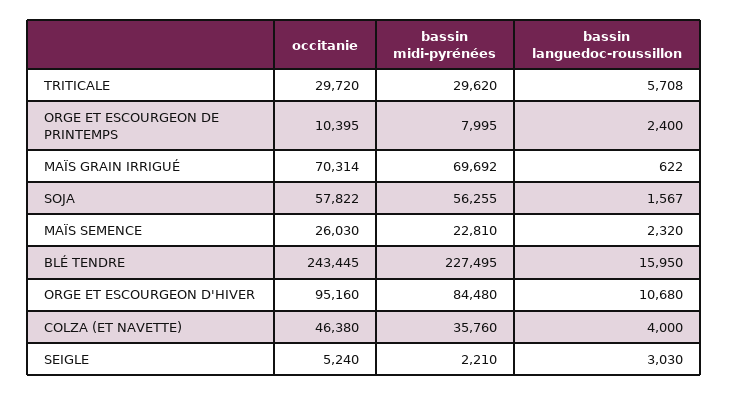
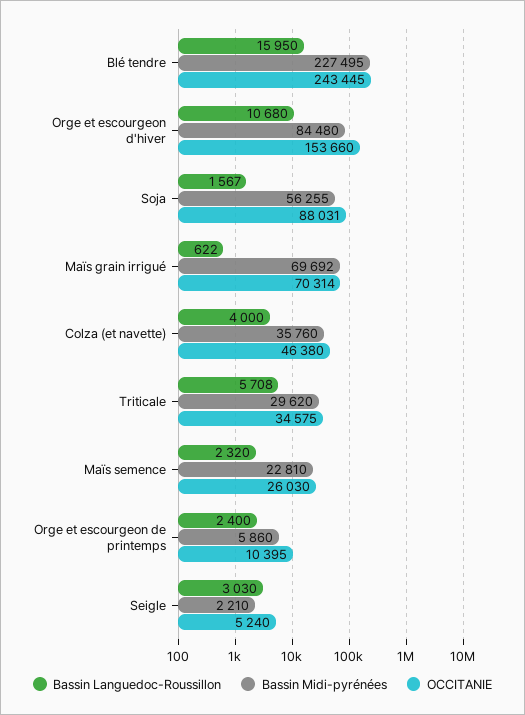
  {
    "occitanie": {
-     "TRITICALE": 29720,
+     "TRITICALE": 34575,
      "ORGE ET ESCOURGEON DE PRINTEMPS": 10395,
      "MAÏS GRAIN IRRIGUÉ": 70314,
-     "SOJA": 57822,
+     "SOJA": 88031,
      "MAÏS SEMENCE": 26030,
      "BLÉ TENDRE": 243445,
-     "ORGE ET ESCOURGEON D'HIVER": 95160,
+     "ORGE ET ESCOURGEON D'HIVER": 153660,
      "COLZA (ET NAVETTE)": 46380,
      "SEIGLE": 5240
    },
    "bassin midi-pyrénées": {
      "TRITICALE": 29620,
-     "ORGE ET ESCOURGEON DE PRINTEMPS": 7995,
+     "ORGE ET ESCOURGEON DE PRINTEMPS": 5860,
      "MAÏS GRAIN IRRIGUÉ": 69692,
      "SOJA": 56255,
      "MAÏS SEMENCE": 22810,
      "BLÉ TENDRE": 227495,
      "ORGE ET ESCOURGEON D'HIVER": 84480,
      "COLZA (ET NAVETTE)": 35760,
      "SEIGLE": 2210
    },
    "bassin languedoc-roussillon": {
      "TRITICALE": 5708,
      "ORGE ET ESCOURGEON DE PRINTEMPS": 2400,
      "MAÏS GRAIN IRRIGUÉ": 622,
      "SOJA": 1567,
      "MAÏS SEMENCE": 2320,
      "BLÉ TENDRE": 15950,
      "ORGE ET ESCOURGEON D'HIVER": 10680,
      "COLZA (ET NAVETTE)": 4000,
      "SEIGLE": 3030
    }
  }

